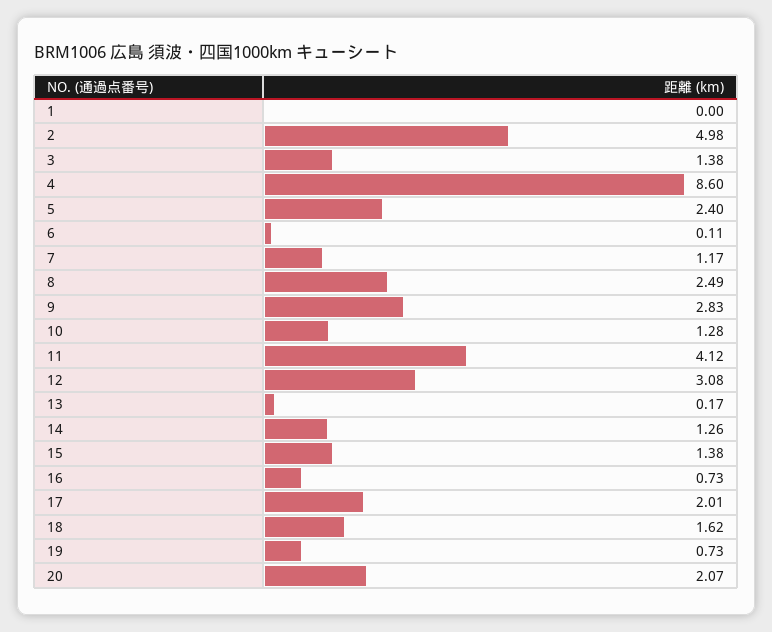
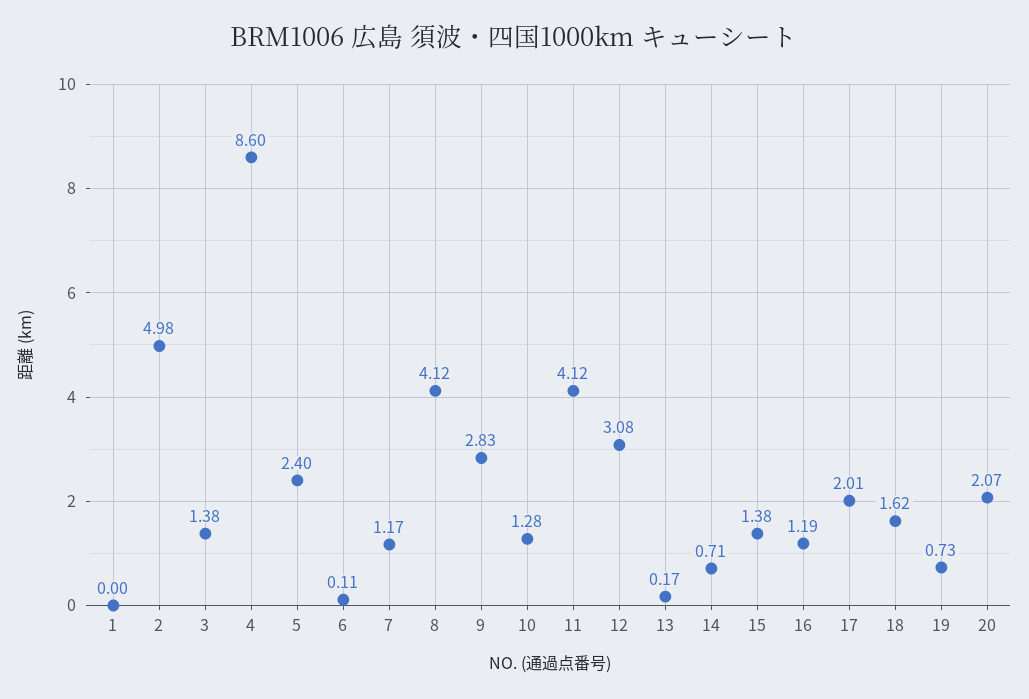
  {
    "1": 0,
    "2": 4.98,
    "3": 1.38,
    "4": 8.6,
    "5": 2.4,
    "6": 0.11,
    "7": 1.17,
-   "8": 2.49,
+   "8": 4.12,
    "9": 2.83,
    "10": 1.28,
    "11": 4.12,
    "12": 3.08,
    "13": 0.17,
-   "14": 1.26,
+   "14": 0.71,
    "15": 1.38,
-   "16": 0.73,
+   "16": 1.19,
    "17": 2.01,
    "18": 1.62,
    "19": 0.73,
    "20": 2.07
  }

